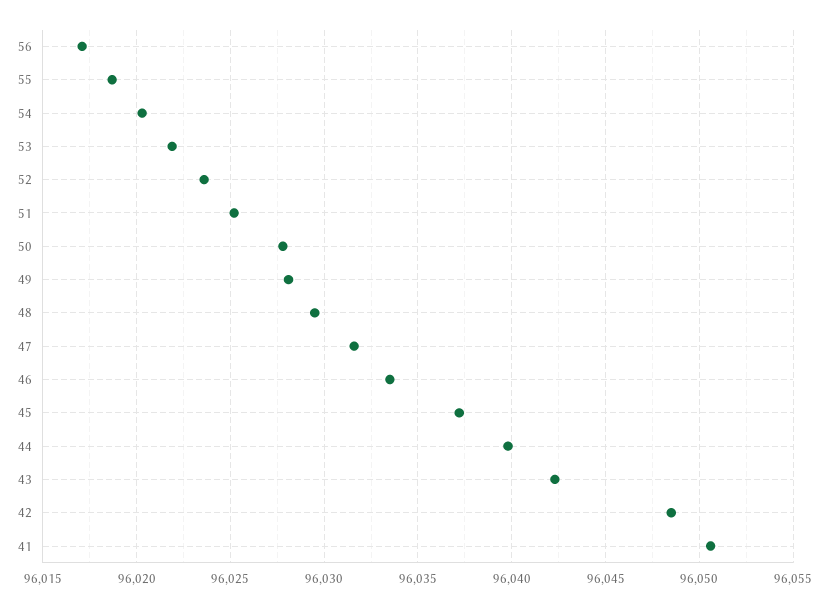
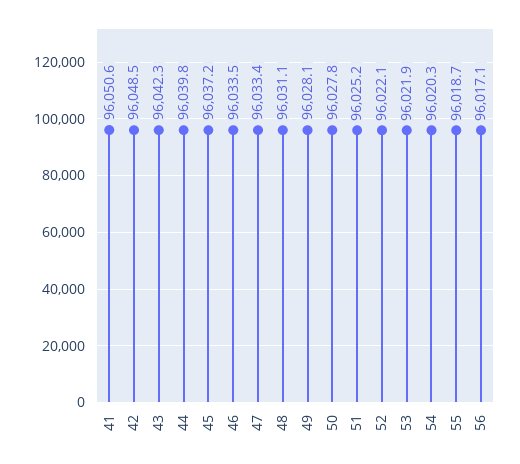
  {
    "56": 96017.1,
    "55": 96018.7,
    "54": 96020.3,
    "53": 96021.9,
-   "52": 96023.5,
+   "52": 96022.1,
    "51": 96025.2,
    "50": 96027.8,
    "49": 96028.1,
-   "48": 96029.5,
+   "48": 96031.1,
-   "47": 96031.5,
+   "47": 96033.4,
    "46": 96033.5,
    "45": 96037.2,
    "44": 96039.8,
    "43": 96042.3,
    "42": 96048.5,
    "41": 96050.6
  }

